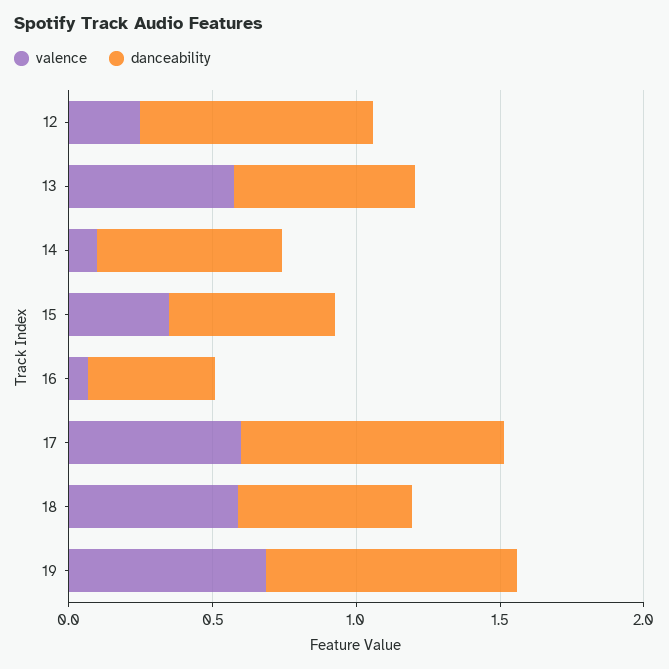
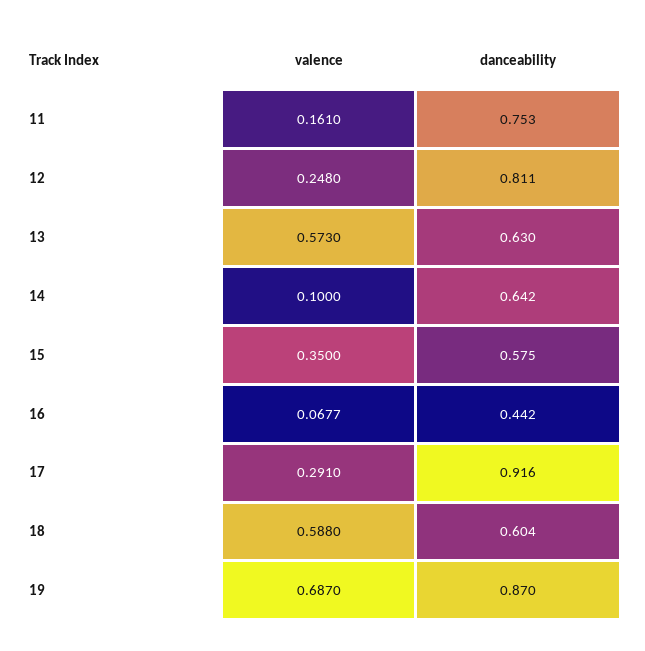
  {
    "valence": {
      "12": 0.248,
      "13": 0.573,
      "14": 0.1,
      "15": 0.35,
      "16": 0.0677,
-     "17": 0.6,
+     "17": 0.291,
      "18": 0.588,
-     "19": 0.687
+     "19": 0.687,
+     "11": 0.161
    },
    "danceability": {
      "12": 0.811,
      "13": 0.63,
      "14": 0.642,
      "15": 0.575,
      "16": 0.442,
      "17": 0.916,
      "18": 0.604,
-     "19": 0.87
+     "19": 0.87,
+     "11": 0.753
    }
  }

